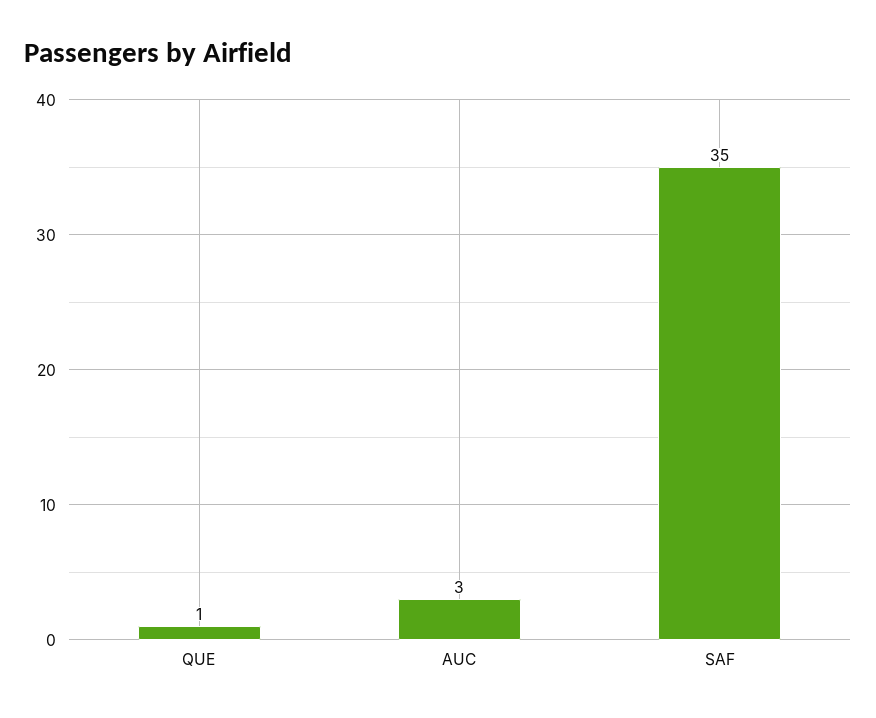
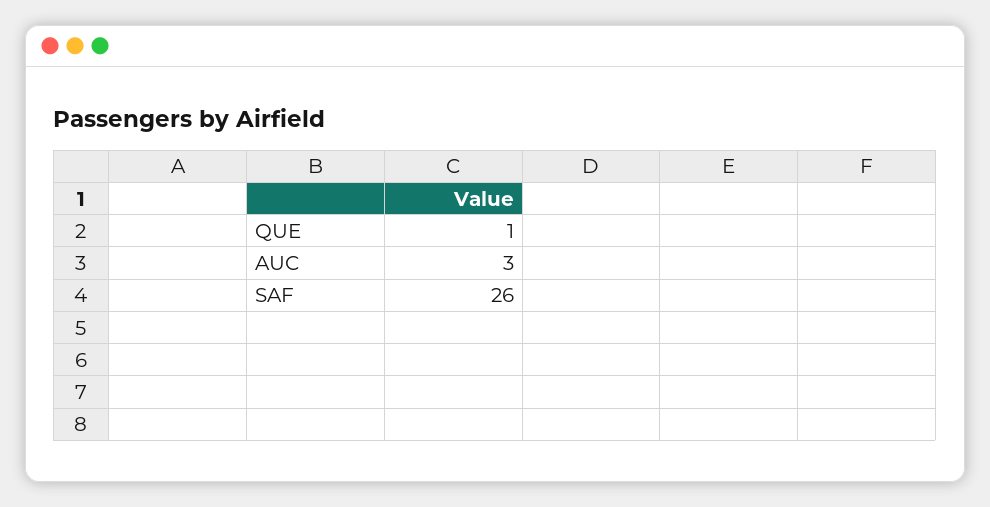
  {
    "QUE": 1,
    "AUC": 3,
-   "SAF": 35
+   "SAF": 26
  }

